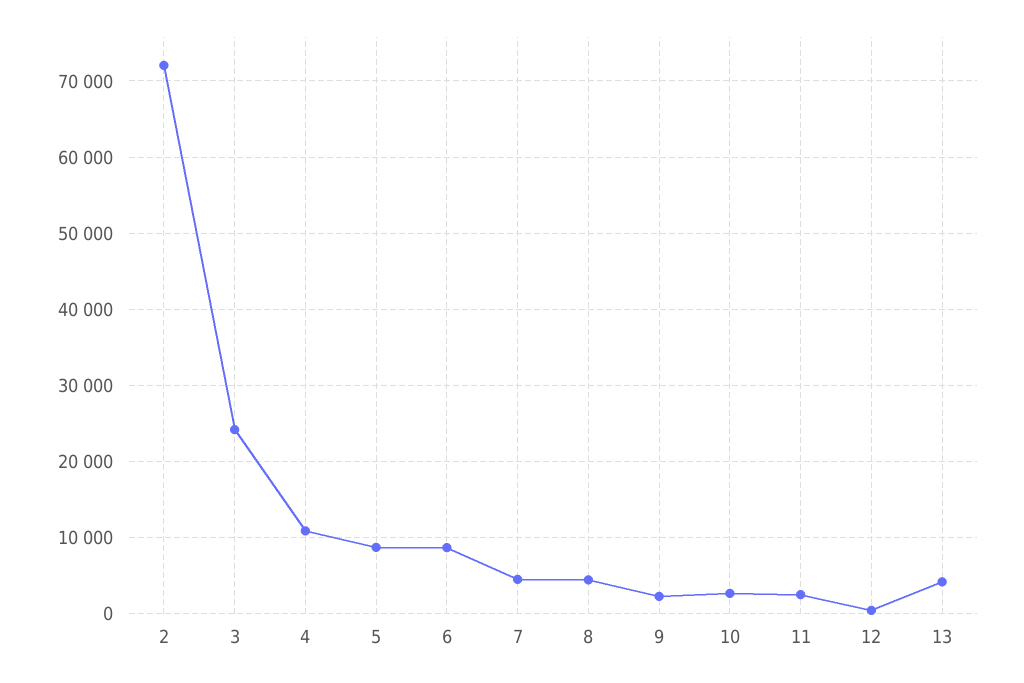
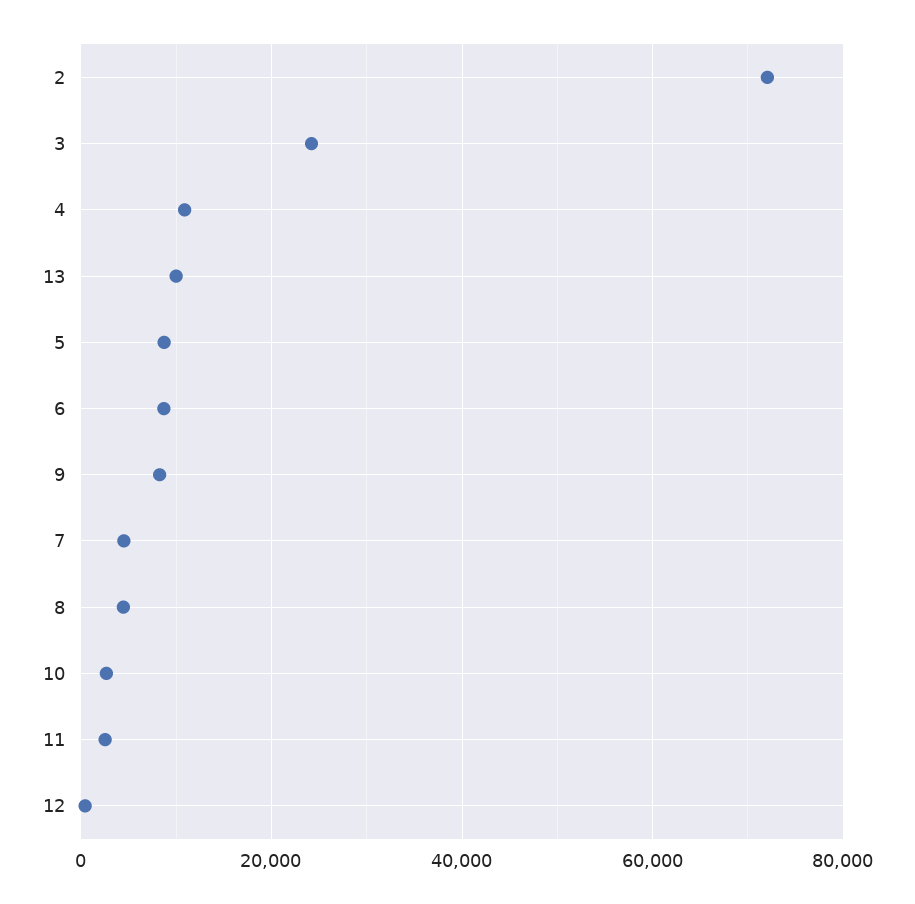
  {
    "2": 72000,
    "3": 24000,
    "4": 11000,
    "5": 9000,
    "6": 9000,
    "7": 5000,
    "8": 4000,
-   "9": 2000,
+   "9": 8000,
    "10": 3000,
    "11": 3000,
    "12": 0,
-   "13": 4000
+   "13": 10000
  }

